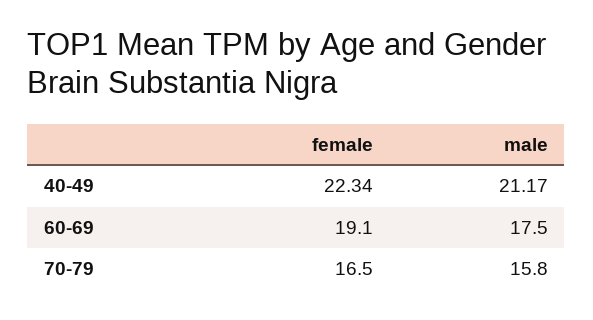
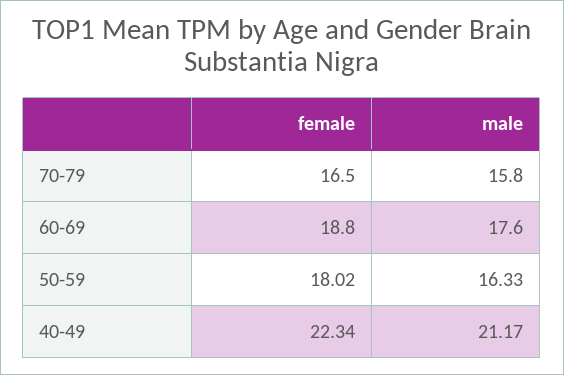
  {
    "female": {
      "40-49": 22.34,
-     "60-69": 19.1,
+     "60-69": 18.8,
-     "70-79": 16.5
+     "70-79": 16.5,
+     "50-59": 18.02
    },
    "male": {
      "40-49": 21.17,
-     "60-69": 17.5,
+     "60-69": 17.6,
-     "70-79": 15.8
+     "70-79": 15.8,
+     "50-59": 16.33
    }
  }

